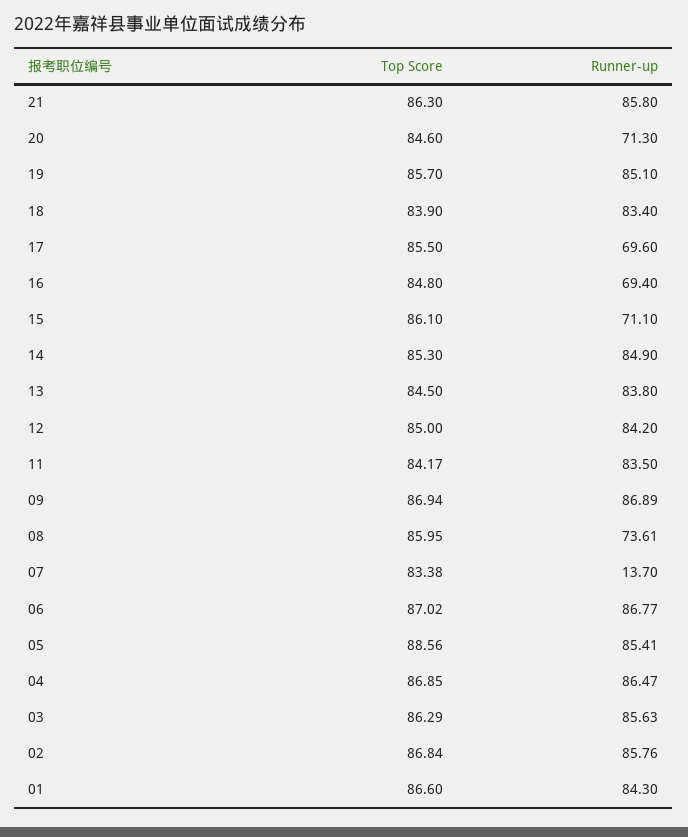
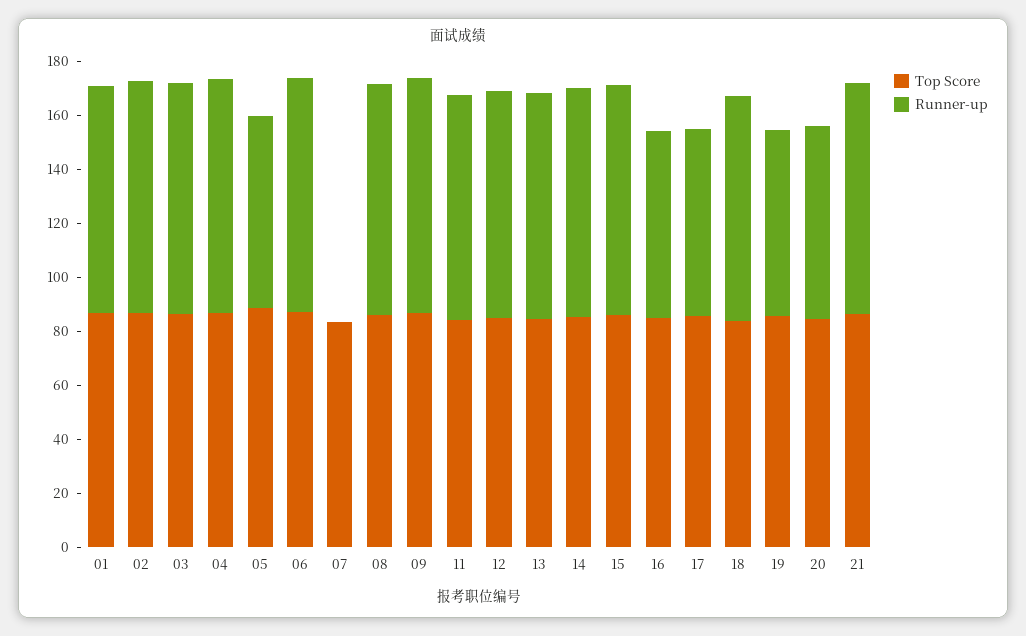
  {
    "Top Score": {
      "21": 86.3,
      "20": 84.6,
      "19": 85.7,
      "18": 83.9,
      "17": 85.5,
      "16": 84.8,
      "15": 86.1,
      "14": 85.3,
      "13": 84.5,
      "12": 85,
      "11": 84.17,
      "09": 86.94,
      "08": 85.95,
      "07": 83.38,
      "06": 87.02,
      "05": 88.56,
      "04": 86.85,
      "03": 86.29,
      "02": 86.84,
      "01": 86.6
    },
    "Runner-up": {
      "21": 85.8,
      "20": 71.3,
-     "19": 85.1,
+     "19": 70,
      "18": 83.4,
      "17": 69.6,
      "16": 69.4,
-     "15": 71.1,
+     "15": 85,
      "14": 84.9,
      "13": 83.8,
      "12": 84.2,
      "11": 83.5,
      "09": 86.89,
-     "08": 73.61,
+     "08": 85,
-     "07": 13.7,
+     "07": 0,
      "06": 86.77,
-     "05": 85.41,
+     "05": 70,
      "04": 86.47,
      "03": 85.63,
      "02": 85.76,
      "01": 84.3
    }
  }

